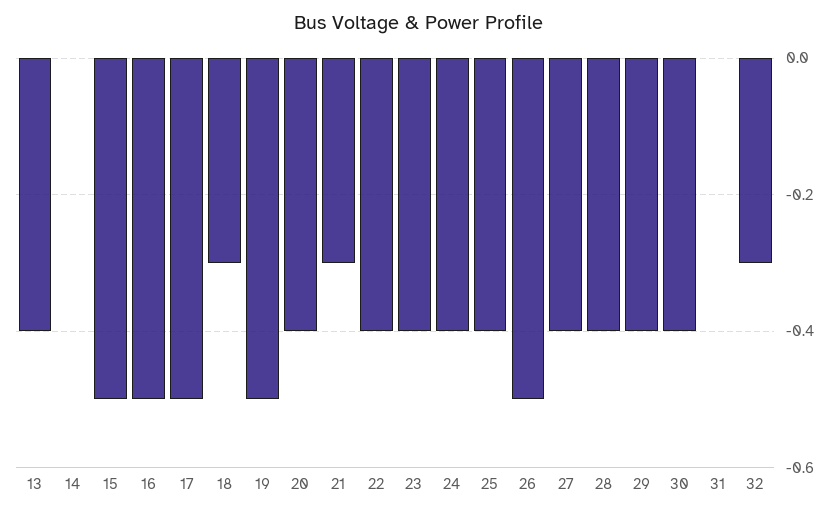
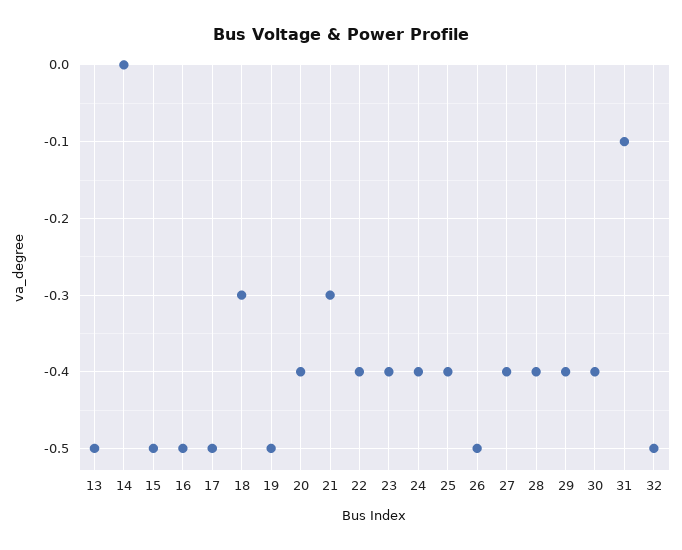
  {
-   "13": -0.4,
+   "13": -0.5,
    "14": 0,
    "15": -0.5,
    "16": -0.5,
    "17": -0.5,
    "18": -0.3,
    "19": -0.5,
    "20": -0.4,
    "21": -0.3,
    "22": -0.4,
    "23": -0.4,
    "24": -0.4,
    "25": -0.4,
    "26": -0.5,
    "27": -0.4,
    "28": -0.4,
    "29": -0.4,
    "30": -0.4,
-   "31": 0,
+   "31": -0.1,
-   "32": -0.3
+   "32": -0.5
  }

